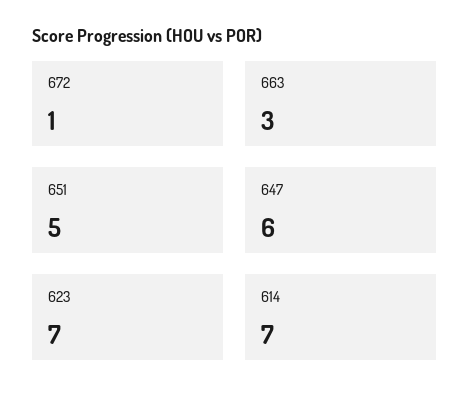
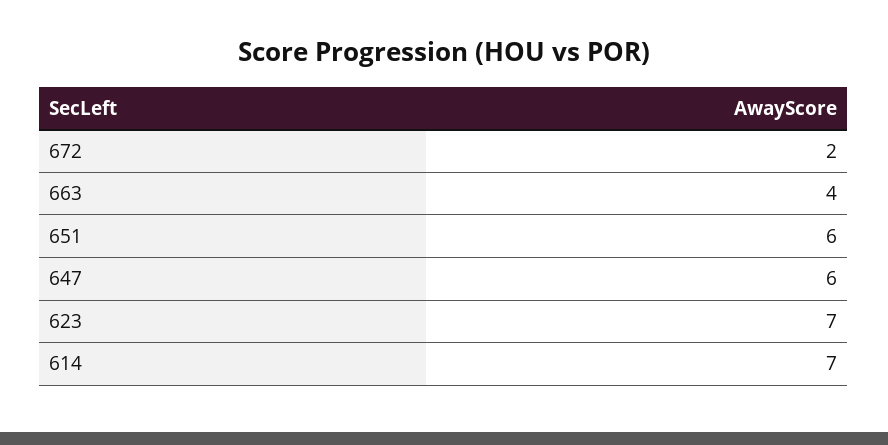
  {
-   "672": 1,
+   "672": 2,
-   "663": 3,
+   "663": 4,
-   "651": 5,
+   "651": 6,
    "647": 6,
    "623": 7,
    "614": 7
  }

